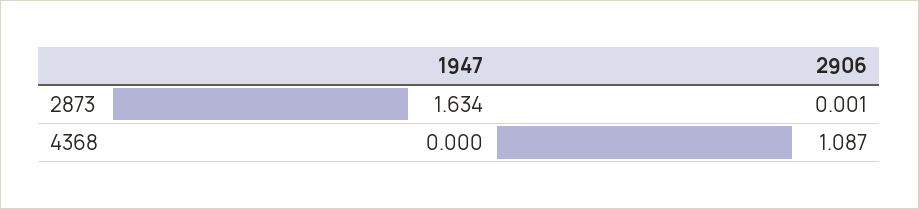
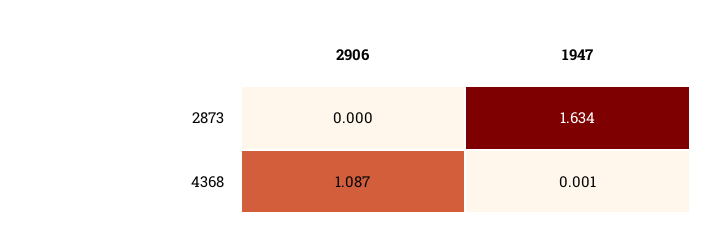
  {
    "1947": {
      "2873": 1.634,
-     "4368": 0
+     "4368": 0.001
    },
    "2906": {
-     "2873": 0.001,
+     "2873": 0,
      "4368": 1.087
    }
  }

